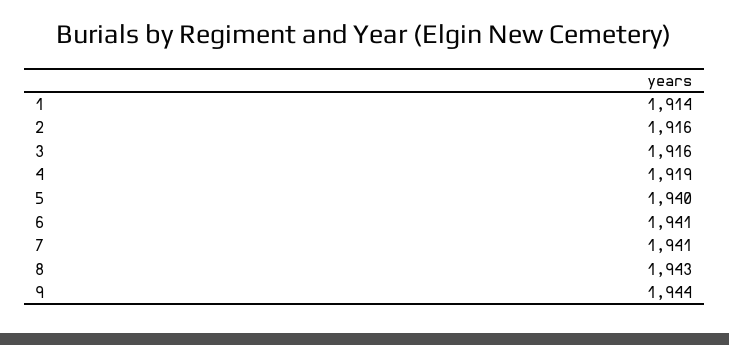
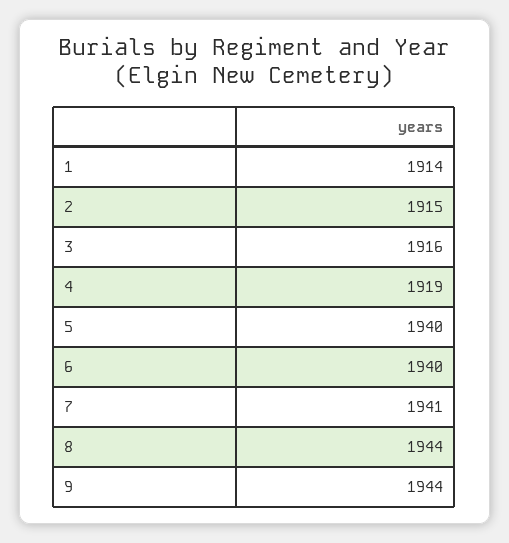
  {
    "1": 1914,
-   "2": 1916,
+   "2": 1915,
    "3": 1916,
    "4": 1919,
    "5": 1940,
-   "6": 1941,
+   "6": 1940,
    "7": 1941,
-   "8": 1943,
+   "8": 1944,
    "9": 1944
  }

